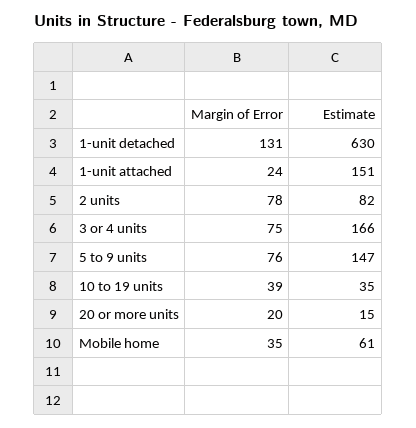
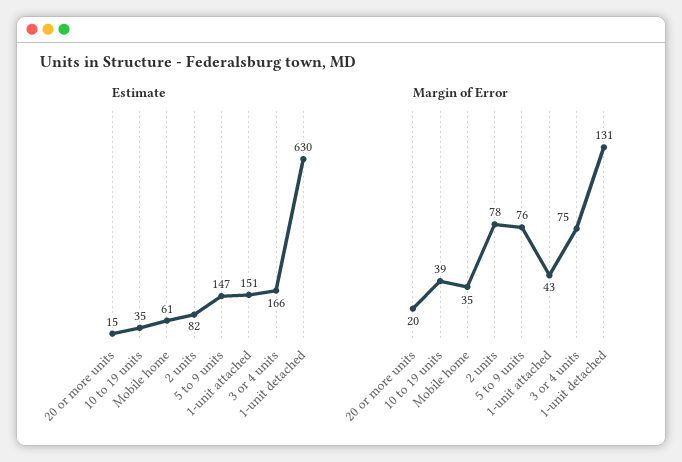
  {
    "Margin of Error": {
      "1-unit detached": 131,
-     "1-unit attached": 24,
+     "1-unit attached": 43,
      "2 units": 78,
      "3 or 4 units": 75,
      "5 to 9 units": 76,
      "10 to 19 units": 39,
      "20 or more units": 20,
      "Mobile home": 35
    },
    "Estimate": {
      "1-unit detached": 630,
      "1-unit attached": 151,
      "2 units": 82,
      "3 or 4 units": 166,
      "5 to 9 units": 147,
      "10 to 19 units": 35,
      "20 or more units": 15,
      "Mobile home": 61
    }
  }

